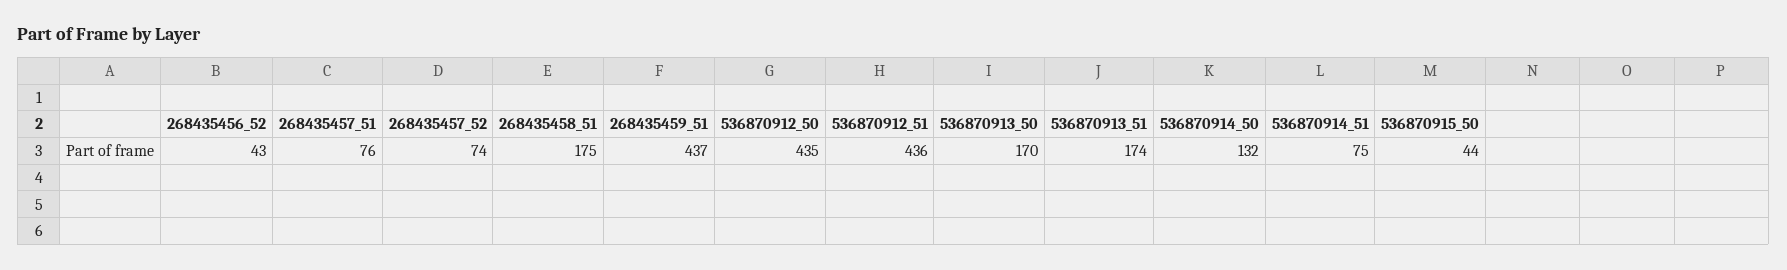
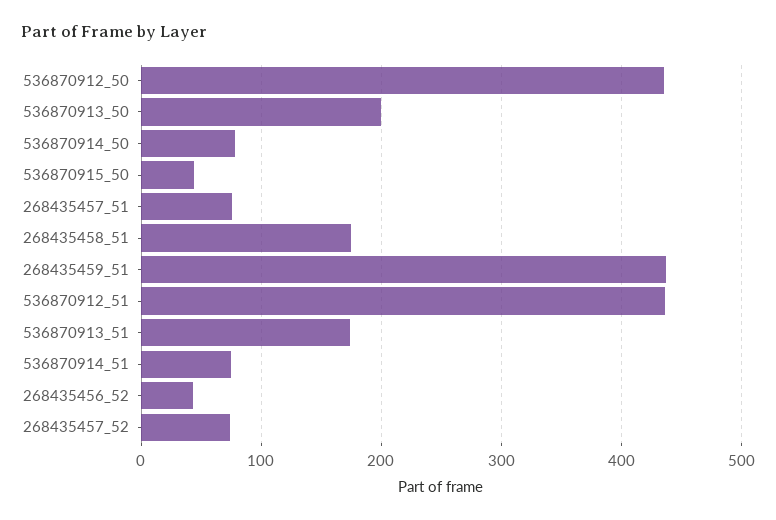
  {
    "268435456_52": 43,
    "268435457_51": 76,
    "268435457_52": 74,
    "268435458_51": 175,
    "268435459_51": 437,
    "536870912_50": 435,
    "536870912_51": 436,
-   "536870913_50": 170,
+   "536870913_50": 200,
    "536870913_51": 174,
-   "536870914_50": 132,
+   "536870914_50": 80,
    "536870914_51": 75,
    "536870915_50": 44
  }

